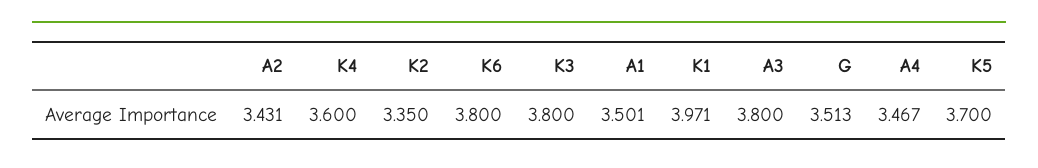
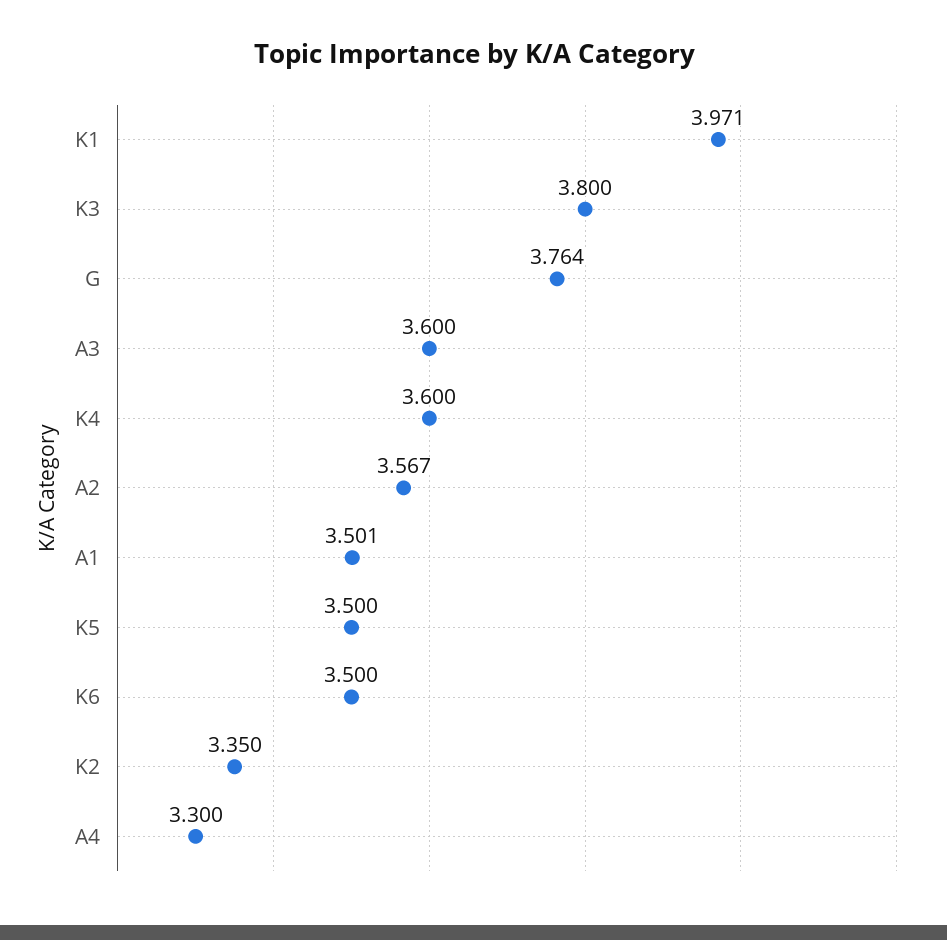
  {
-   "A2": 3.431,
+   "A2": 3.567,
    "K4": 3.6,
    "K2": 3.35,
-   "K6": 3.8,
+   "K6": 3.5,
    "K3": 3.8,
    "A1": 3.501,
    "K1": 3.971,
-   "A3": 3.8,
+   "A3": 3.6,
-   "G": 3.513,
+   "G": 3.764,
-   "A4": 3.467,
+   "A4": 3.3,
-   "K5": 3.7
+   "K5": 3.5
  }

